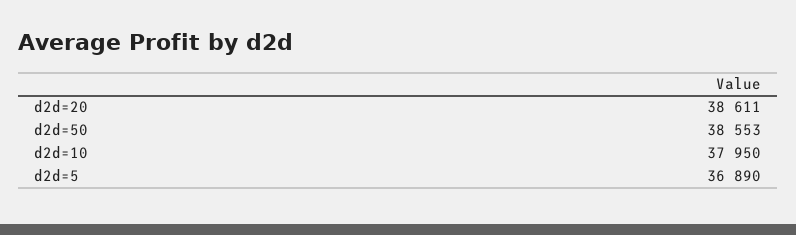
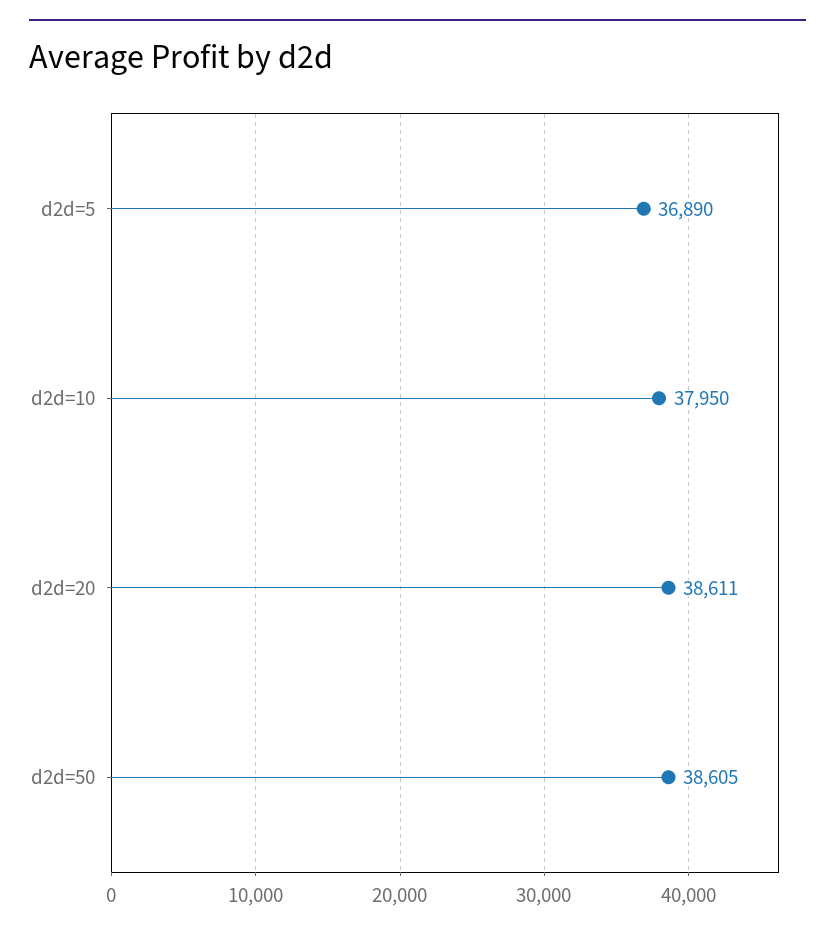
  {
    "d2d=20": 38611,
-   "d2d=50": 38553,
+   "d2d=50": 38605,
    "d2d=10": 37950,
    "d2d=5": 36890
  }

